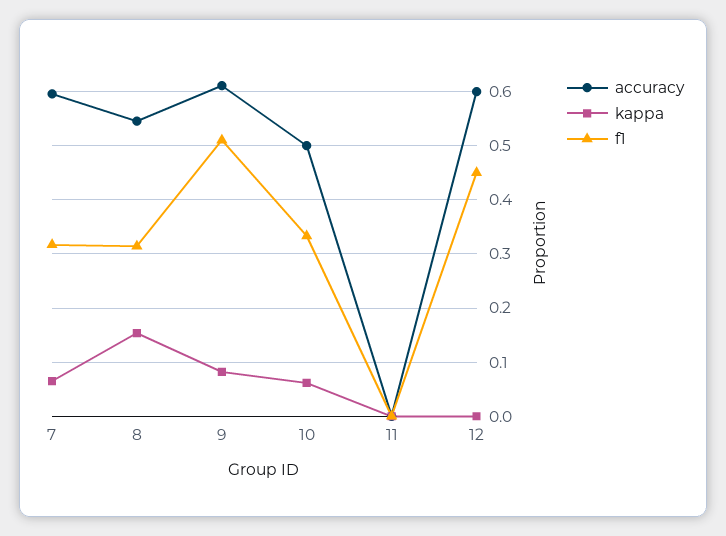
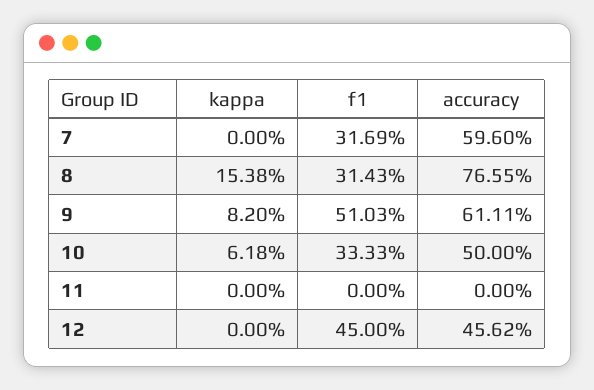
  {
    "accuracy": {
      "7": 0.596,
-     "8": 0.54,
+     "8": 0.7655,
      "9": 0.6111,
      "10": 0.5,
      "11": 0,
-     "12": 0.6
+     "12": 0.4562
    },
    "kappa": {
-     "7": 0.06,
+     "7": 0,
      "8": 0.1538,
      "9": 0.082,
      "10": 0.0618,
      "11": 0,
      "12": 0
    },
    "f1": {
      "7": 0.3169,
      "8": 0.3143,
      "9": 0.5103,
      "10": 0.3333,
      "11": 0,
      "12": 0.45
    }
  }

